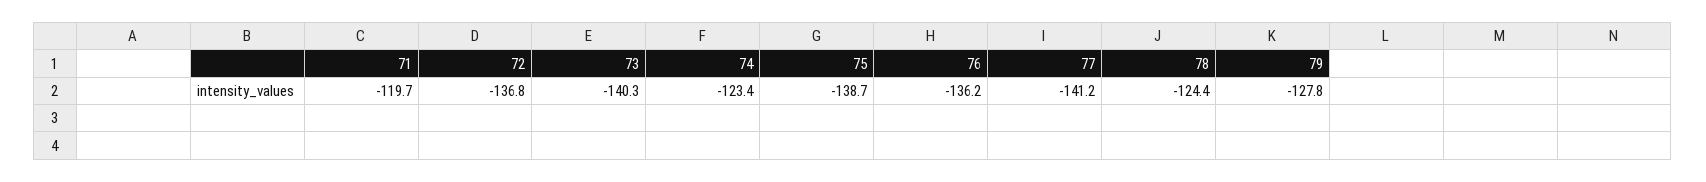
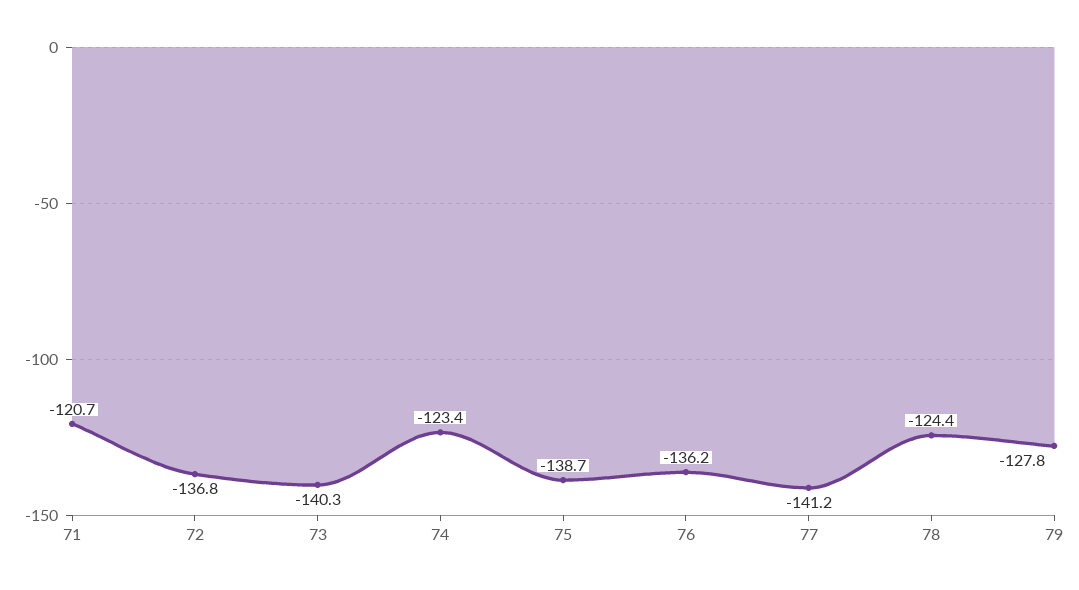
  {
-   "71": -119.7,
+   "71": -120.7,
    "72": -136.8,
    "73": -140.3,
    "74": -123.4,
    "75": -138.7,
    "76": -136.2,
    "77": -141.2,
    "78": -124.4,
    "79": -127.8
  }

